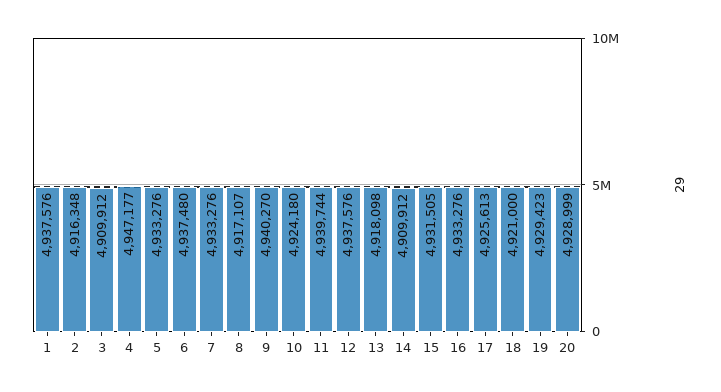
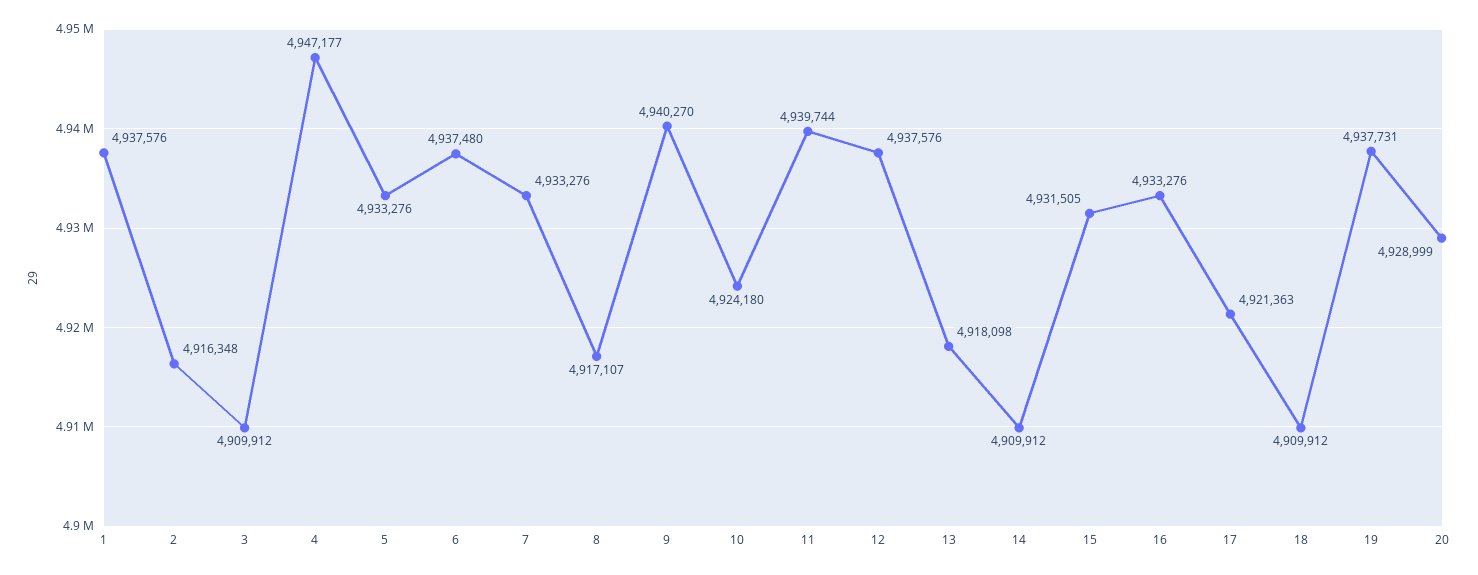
  {
    "1": 4937576,
    "2": 4916348,
    "3": 4909912,
    "4": 4947177,
    "5": 4933276,
    "6": 4937480,
    "7": 4933276,
    "8": 4917107,
    "9": 4940270,
    "10": 4924180,
    "11": 4939744,
    "12": 4937576,
    "13": 4918098,
    "14": 4909912,
    "15": 4931505,
    "16": 4933276,
-   "17": 4925613,
+   "17": 4921363,
-   "18": 4921000,
+   "18": 4909912,
-   "19": 4929423,
+   "19": 4937731,
    "20": 4928999
  }

